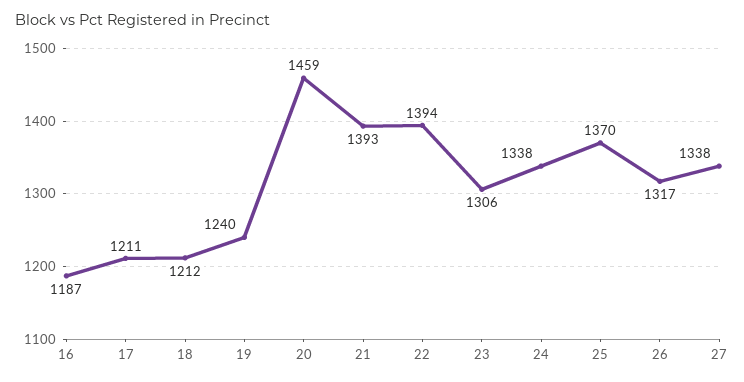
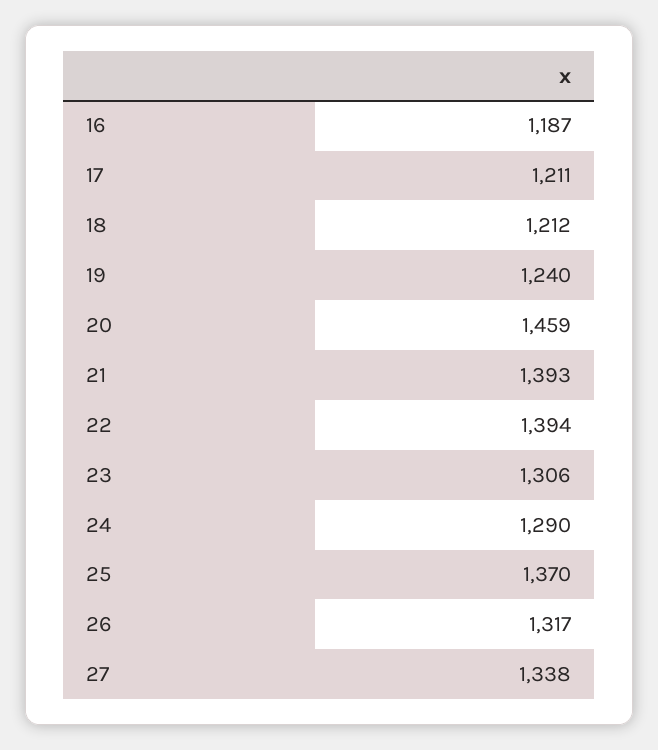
  {
    "16": 1187,
    "17": 1211,
    "18": 1212,
    "19": 1240,
    "20": 1459,
    "21": 1393,
    "22": 1394,
    "23": 1306,
-   "24": 1338,
+   "24": 1290,
    "25": 1370,
    "26": 1317,
    "27": 1338
  }

